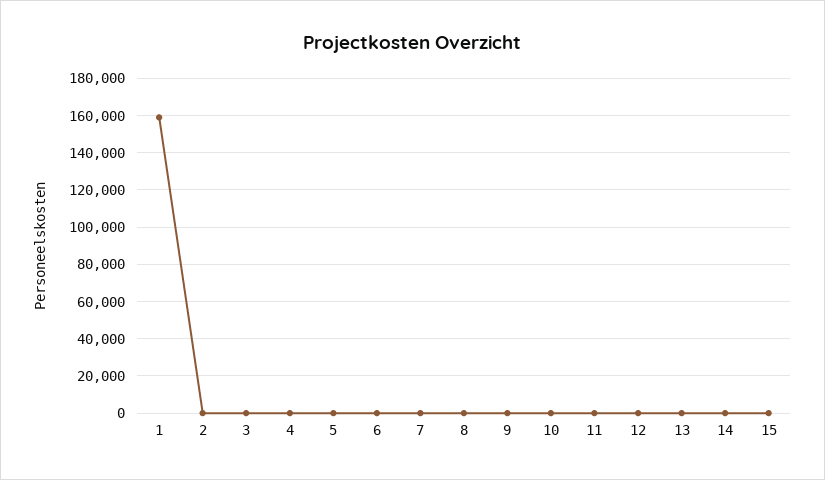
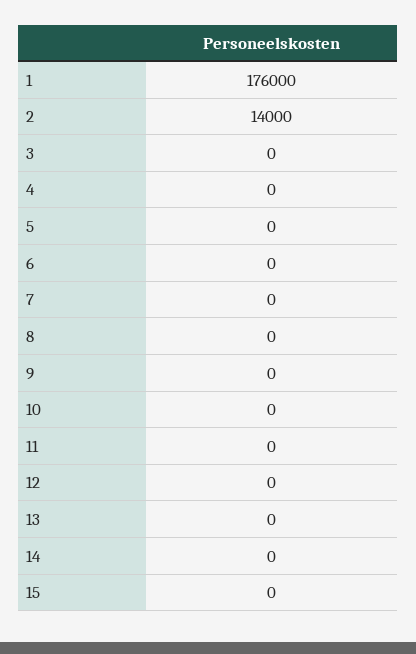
  {
-   "1": 160000,
+   "1": 176000,
-   "2": 0,
+   "2": 14000,
    "3": 0,
    "4": 0,
    "5": 0,
    "6": 0,
    "7": 0,
    "8": 0,
    "9": 0,
    "10": 0,
    "11": 0,
    "12": 0,
    "13": 0,
    "14": 0,
    "15": 0
  }

